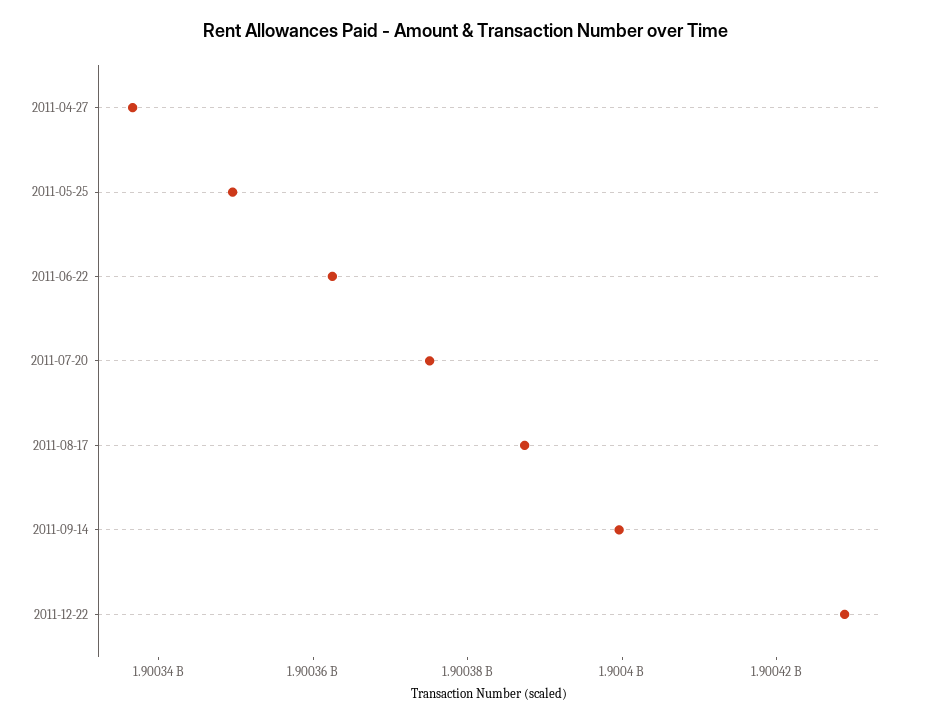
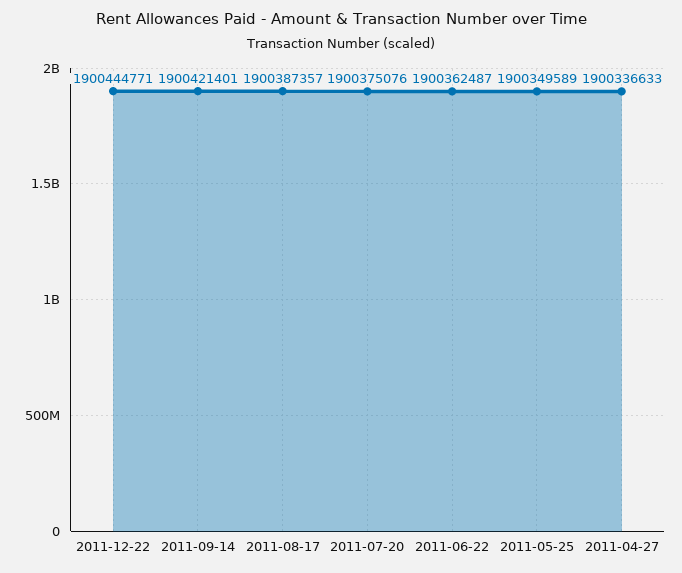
  {
    "2011-04-27": 1900336633,
    "2011-05-25": 1900349589,
    "2011-06-22": 1900362487,
    "2011-07-20": 1900375076,
    "2011-08-17": 1900387357,
-   "2011-09-14": 1900400000,
+   "2011-09-14": 1900421401,
-   "2011-12-22": 1900430000
+   "2011-12-22": 1900444771
  }

